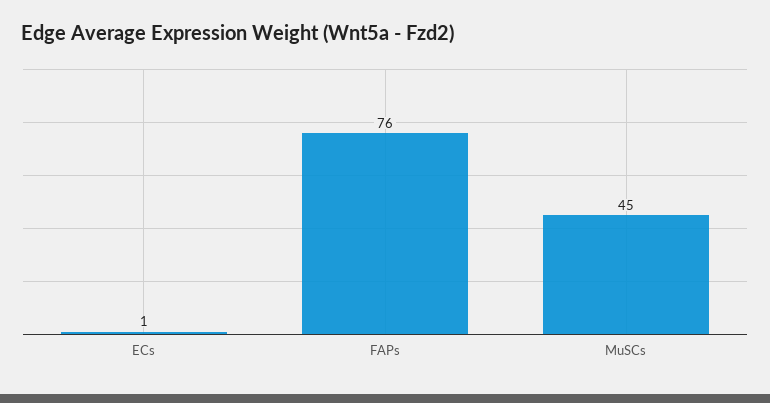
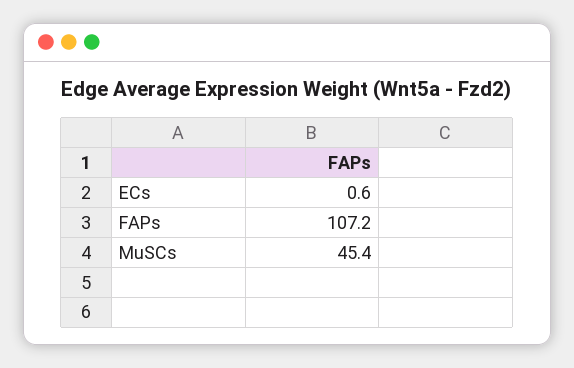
  {
    "ECs": 0.6,
-   "FAPs": 76,
+   "FAPs": 107.2,
    "MuSCs": 45.4
  }

